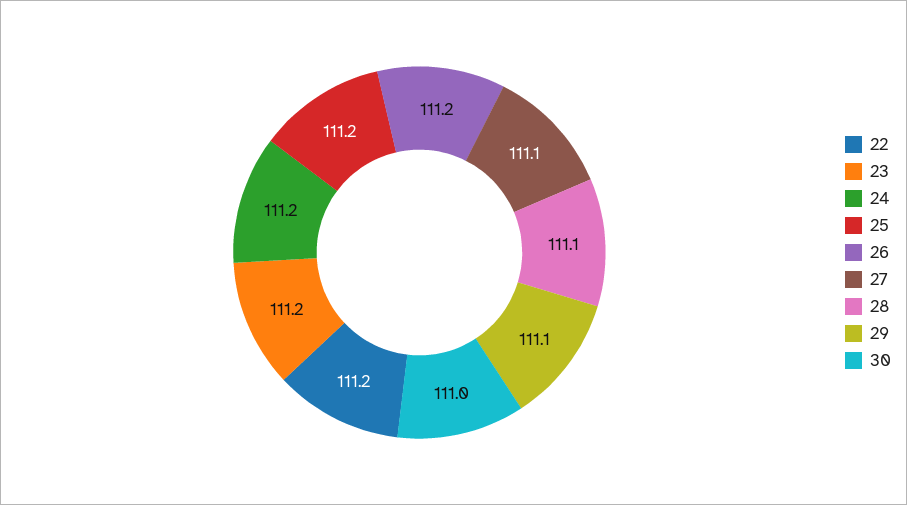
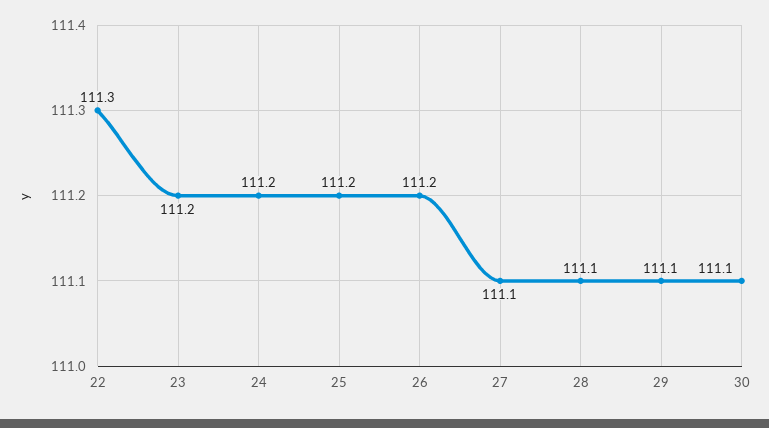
  {
-   "22": 111.2,
+   "22": 111.3,
    "23": 111.2,
    "24": 111.2,
    "25": 111.2,
    "26": 111.2,
    "27": 111.1,
    "28": 111.1,
    "29": 111.1,
-   "30": 111
+   "30": 111.1
  }

